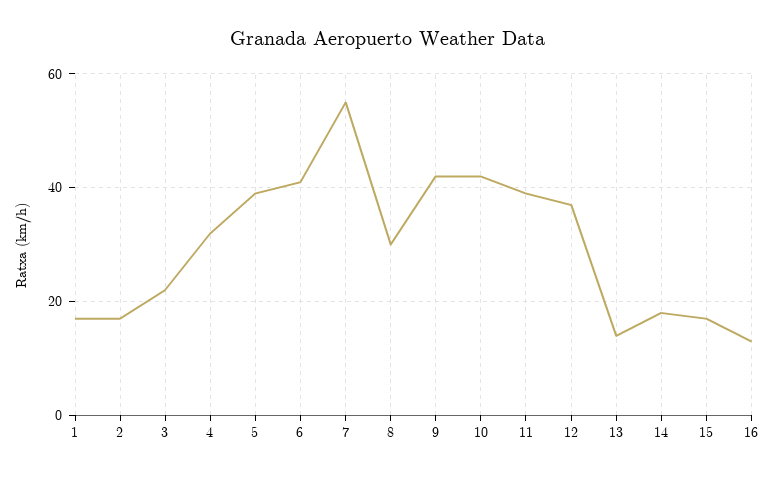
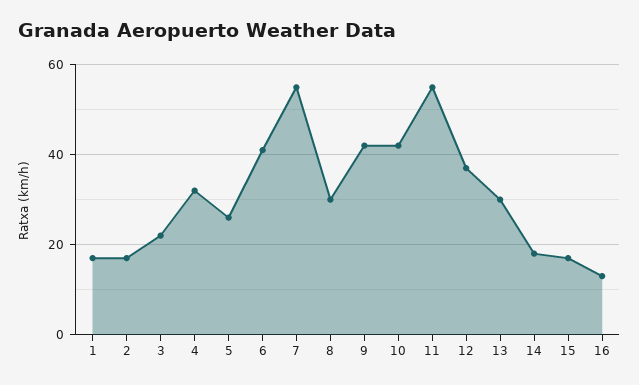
  {
    "1": 15,
    "2": 15,
    "3": 20,
    "4": 30,
-   "5": 40,
+   "5": 25,
    "6": 40,
    "7": 55,
    "8": 30,
    "9": 40,
    "10": 40,
-   "11": 40,
+   "11": 55,
    "12": 35,
-   "13": 15,
+   "13": 30,
    "14": 20,
    "15": 15,
    "16": 15
  }

